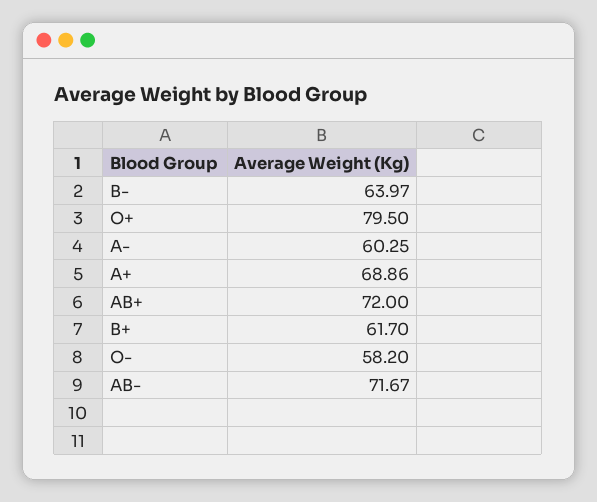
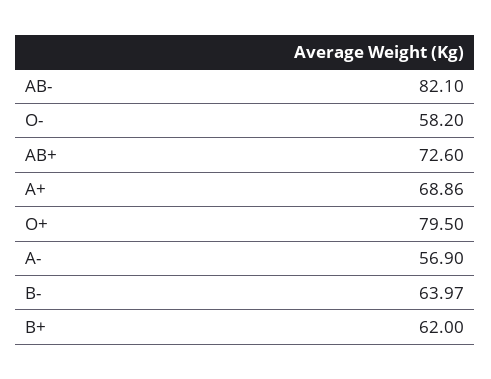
  {
    "B-": 63.97,
    "O+": 79.5,
-   "A-": 60.25,
+   "A-": 56.9,
    "A+": 68.86,
-   "AB+": 72,
+   "AB+": 72.6,
-   "B+": 61.7,
+   "B+": 62,
    "O-": 58.2,
-   "AB-": 71.67
+   "AB-": 82.1
  }

